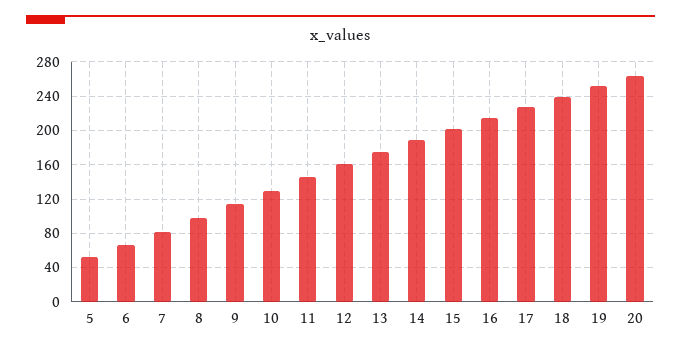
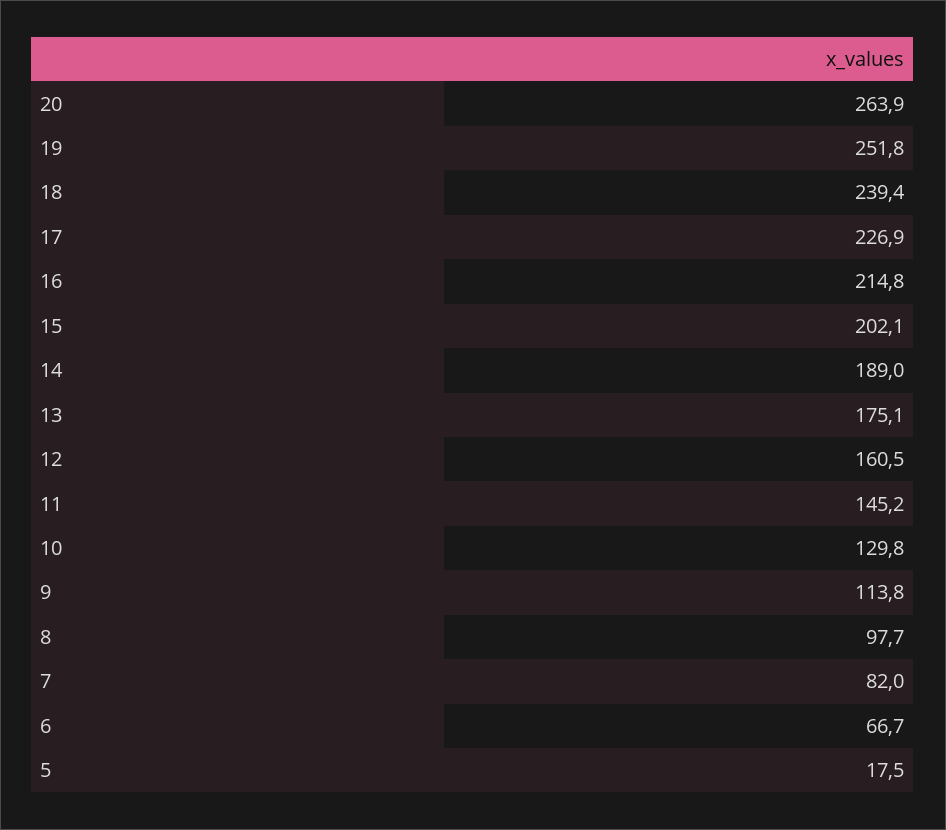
  {
-   "5": 50,
+   "5": 17.5,
    "6": 66.7,
    "7": 82,
    "8": 97.7,
    "9": 113.8,
    "10": 129.8,
    "11": 145.2,
    "12": 160.5,
    "13": 175.1,
    "14": 189,
    "15": 202.1,
    "16": 214.8,
    "17": 226.9,
    "18": 239.4,
    "19": 251.8,
    "20": 263.9
  }

